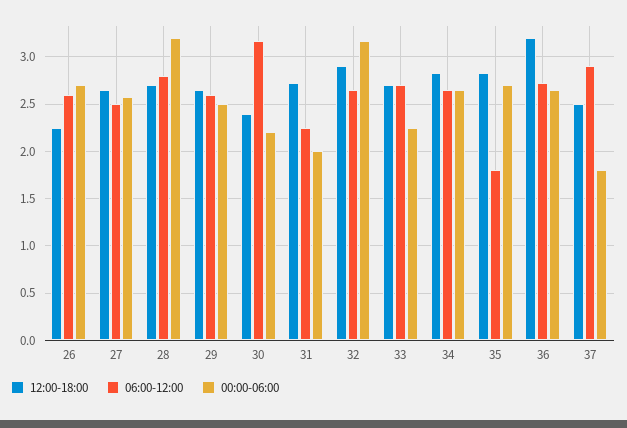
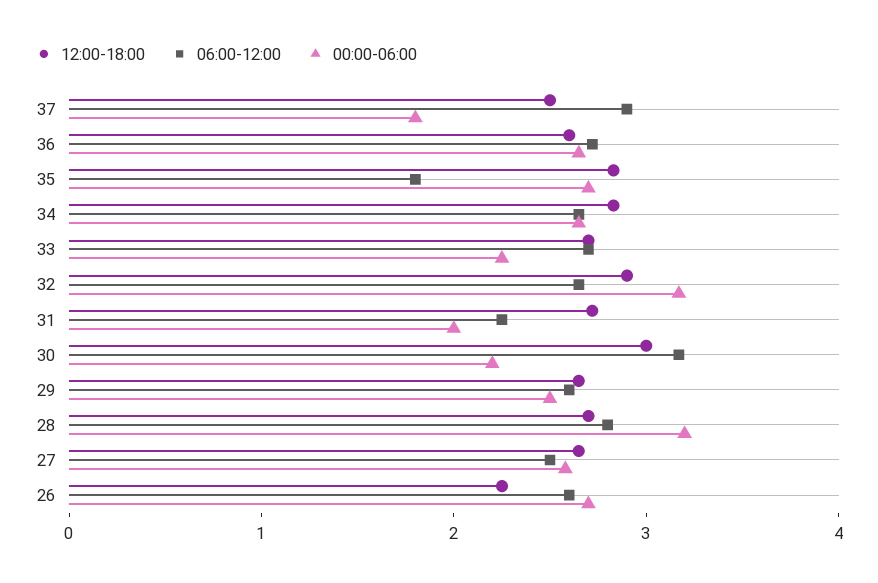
  {
    "12:00-18:00": {
      "26": 2.3,
      "27": 2.7,
      "28": 2.7,
      "29": 2.7,
-     "30": 2.4,
+     "30": 3,
      "31": 2.7,
      "32": 2.9,
      "33": 2.7,
      "34": 2.8,
      "35": 2.8,
-     "36": 3.2,
+     "36": 2.6,
      "37": 2.5
    },
    "06:00-12:00": {
      "26": 2.6,
      "27": 2.5,
      "28": 2.8,
      "29": 2.6,
      "30": 3.2,
      "31": 2.3,
      "32": 2.7,
      "33": 2.7,
      "34": 2.7,
      "35": 1.8,
      "36": 2.7,
      "37": 2.9
    },
    "00:00-06:00": {
      "26": 2.7,
      "27": 2.6,
      "28": 3.2,
      "29": 2.5,
      "30": 2.2,
      "31": 2,
      "32": 3.2,
      "33": 2.3,
      "34": 2.7,
      "35": 2.7,
      "36": 2.7,
      "37": 1.8
    }
  }

